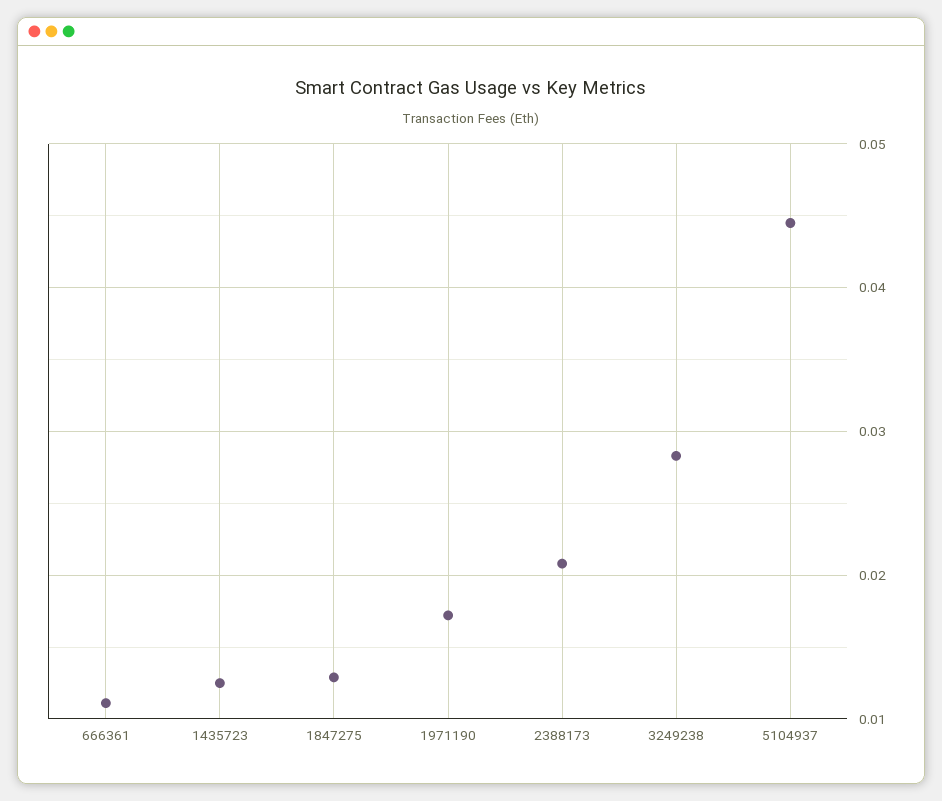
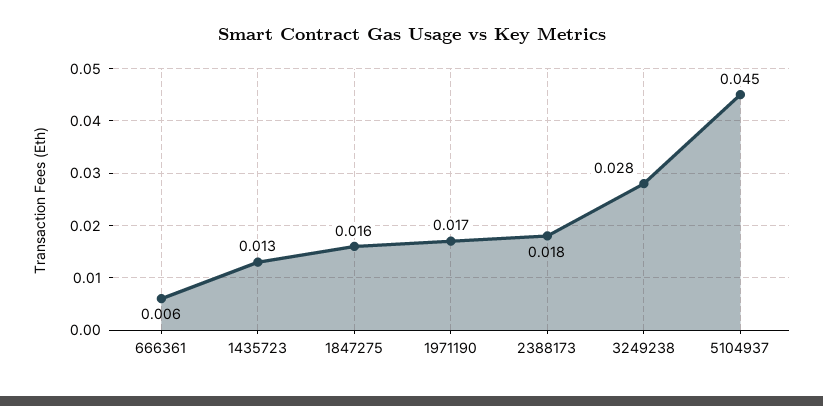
  {
-   "666361": 0.011,
+   "666361": 0.006,
    "1435723": 0.013,
-   "1847275": 0.013,
+   "1847275": 0.016,
    "1971190": 0.017,
-   "2388173": 0.021,
+   "2388173": 0.018,
    "3249238": 0.028,
    "5104937": 0.045
  }

